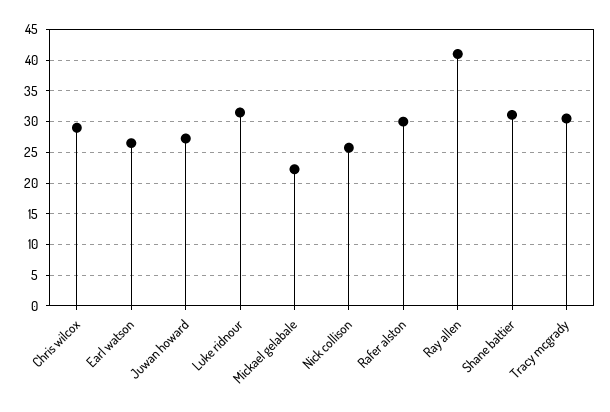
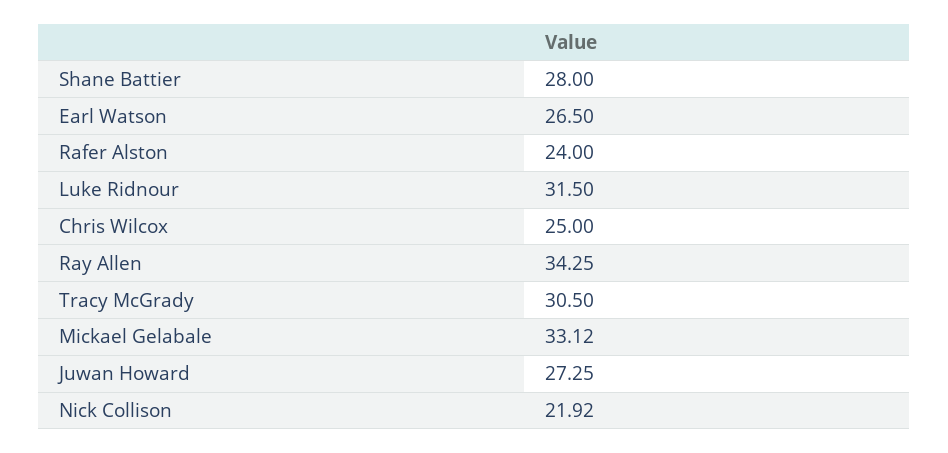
  {
-   "Chris wilcox": 29,
+   "Chris wilcox": 25,
    "Earl watson": 26.5,
    "Juwan howard": 27.25,
    "Luke ridnour": 31.5,
-   "Mickael gelabale": 22,
+   "Mickael gelabale": 33.12,
-   "Nick collison": 26,
+   "Nick collison": 21.92,
-   "Rafer alston": 30,
+   "Rafer alston": 24,
-   "Ray allen": 41,
+   "Ray allen": 34.25,
-   "Shane battier": 31,
+   "Shane battier": 28,
    "Tracy mcgrady": 30.5
  }

